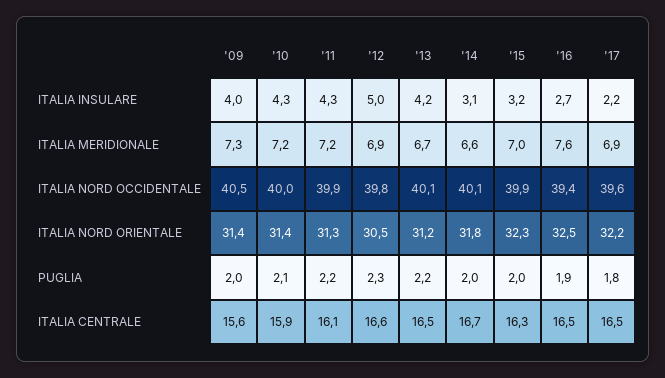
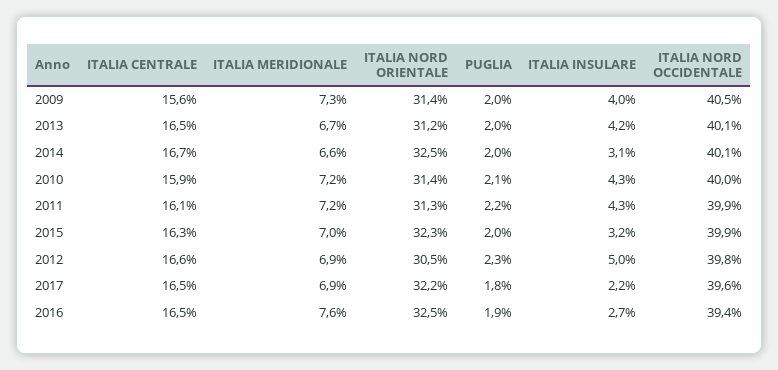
  {
    "'09": {
      "ITALIA INSULARE": 4,
      "ITALIA MERIDIONALE": 7.3,
      "ITALIA NORD OCCIDENTALE": 40.5,
      "ITALIA NORD ORIENTALE": 31.4,
      "PUGLIA": 2,
      "ITALIA CENTRALE": 15.6
    },
    "'10": {
      "ITALIA INSULARE": 4.3,
      "ITALIA MERIDIONALE": 7.2,
      "ITALIA NORD OCCIDENTALE": 40,
      "ITALIA NORD ORIENTALE": 31.4,
      "PUGLIA": 2.1,
      "ITALIA CENTRALE": 15.9
    },
    "'11": {
      "ITALIA INSULARE": 4.3,
      "ITALIA MERIDIONALE": 7.2,
      "ITALIA NORD OCCIDENTALE": 39.9,
      "ITALIA NORD ORIENTALE": 31.3,
      "PUGLIA": 2.2,
      "ITALIA CENTRALE": 16.1
    },
    "'12": {
      "ITALIA INSULARE": 5,
      "ITALIA MERIDIONALE": 6.9,
      "ITALIA NORD OCCIDENTALE": 39.8,
      "ITALIA NORD ORIENTALE": 30.5,
      "PUGLIA": 2.3,
      "ITALIA CENTRALE": 16.6
    },
    "'13": {
      "ITALIA INSULARE": 4.2,
      "ITALIA MERIDIONALE": 6.7,
      "ITALIA NORD OCCIDENTALE": 40.1,
      "ITALIA NORD ORIENTALE": 31.2,
-     "PUGLIA": 2.2,
+     "PUGLIA": 2,
      "ITALIA CENTRALE": 16.5
    },
    "'14": {
      "ITALIA INSULARE": 3.1,
      "ITALIA MERIDIONALE": 6.6,
      "ITALIA NORD OCCIDENTALE": 40.1,
-     "ITALIA NORD ORIENTALE": 31.8,
+     "ITALIA NORD ORIENTALE": 32.5,
      "PUGLIA": 2,
      "ITALIA CENTRALE": 16.7
    },
    "'15": {
      "ITALIA INSULARE": 3.2,
      "ITALIA MERIDIONALE": 7,
      "ITALIA NORD OCCIDENTALE": 39.9,
      "ITALIA NORD ORIENTALE": 32.3,
      "PUGLIA": 2,
      "ITALIA CENTRALE": 16.3
    },
    "'16": {
      "ITALIA INSULARE": 2.7,
      "ITALIA MERIDIONALE": 7.6,
      "ITALIA NORD OCCIDENTALE": 39.4,
      "ITALIA NORD ORIENTALE": 32.5,
      "PUGLIA": 1.9,
      "ITALIA CENTRALE": 16.5
    },
    "'17": {
      "ITALIA INSULARE": 2.2,
      "ITALIA MERIDIONALE": 6.9,
      "ITALIA NORD OCCIDENTALE": 39.6,
      "ITALIA NORD ORIENTALE": 32.2,
      "PUGLIA": 1.8,
      "ITALIA CENTRALE": 16.5
    }
  }

